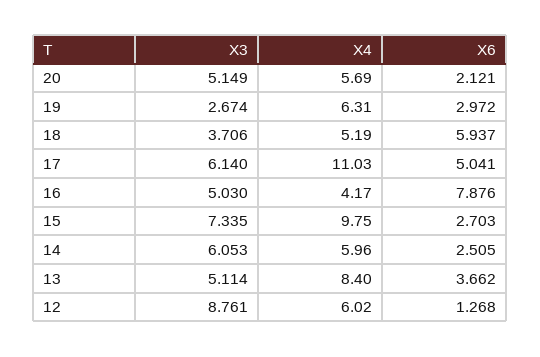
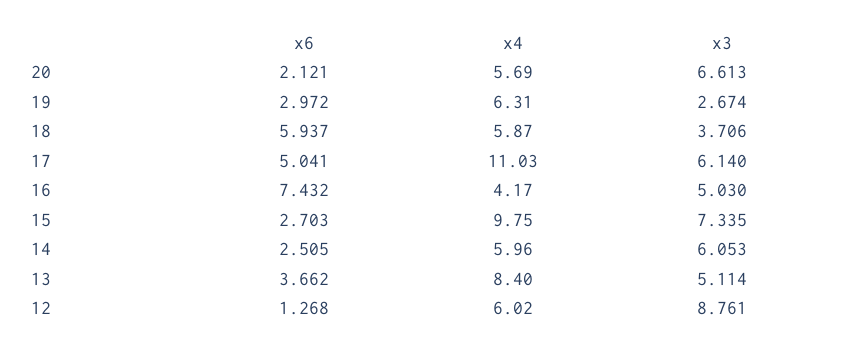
  {
    "X3": {
-     "20": 5.149,
+     "20": 6.613,
      "19": 2.674,
      "18": 3.706,
      "17": 6.14,
      "16": 5.03,
      "15": 7.335,
      "14": 6.053,
      "13": 5.114,
      "12": 8.761
    },
    "X4": {
      "20": 5.69,
      "19": 6.31,
-     "18": 5.19,
+     "18": 5.87,
      "17": 11.03,
      "16": 4.17,
      "15": 9.75,
      "14": 5.96,
      "13": 8.4,
      "12": 6.02
    },
    "X6": {
      "20": 2.121,
      "19": 2.972,
      "18": 5.937,
      "17": 5.041,
-     "16": 7.876,
+     "16": 7.432,
      "15": 2.703,
      "14": 2.505,
      "13": 3.662,
      "12": 1.268
    }
  }

